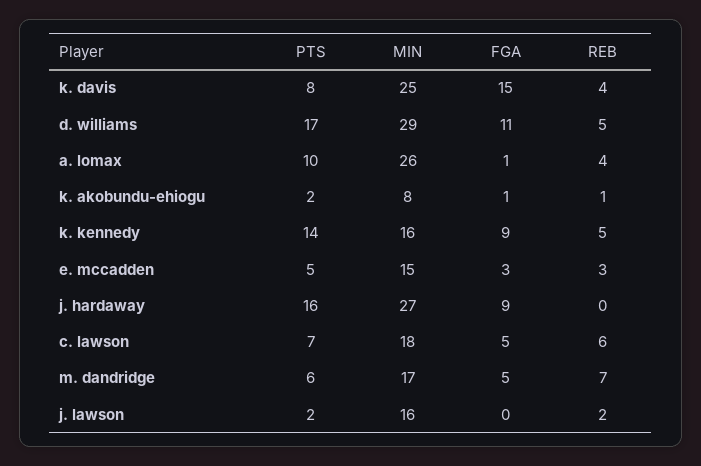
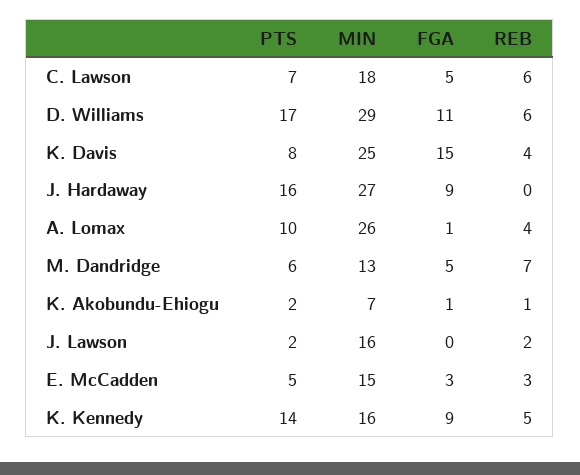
  {
    "PTS": {
      "k. davis": 8,
      "d. williams": 17,
      "a. lomax": 10,
      "k. akobundu-ehiogu": 2,
      "k. kennedy": 14,
      "e. mccadden": 5,
      "j. hardaway": 16,
      "c. lawson": 7,
      "m. dandridge": 6,
      "j. lawson": 2
    },
    "MIN": {
      "k. davis": 25,
      "d. williams": 29,
      "a. lomax": 26,
-     "k. akobundu-ehiogu": 8,
+     "k. akobundu-ehiogu": 7,
      "k. kennedy": 16,
      "e. mccadden": 15,
      "j. hardaway": 27,
      "c. lawson": 18,
-     "m. dandridge": 17,
+     "m. dandridge": 13,
      "j. lawson": 16
    },
    "FGA": {
      "k. davis": 15,
      "d. williams": 11,
      "a. lomax": 1,
      "k. akobundu-ehiogu": 1,
      "k. kennedy": 9,
      "e. mccadden": 3,
      "j. hardaway": 9,
      "c. lawson": 5,
      "m. dandridge": 5,
      "j. lawson": 0
    },
    "REB": {
      "k. davis": 4,
-     "d. williams": 5,
+     "d. williams": 6,
      "a. lomax": 4,
      "k. akobundu-ehiogu": 1,
      "k. kennedy": 5,
      "e. mccadden": 3,
      "j. hardaway": 0,
      "c. lawson": 6,
      "m. dandridge": 7,
      "j. lawson": 2
    }
  }

